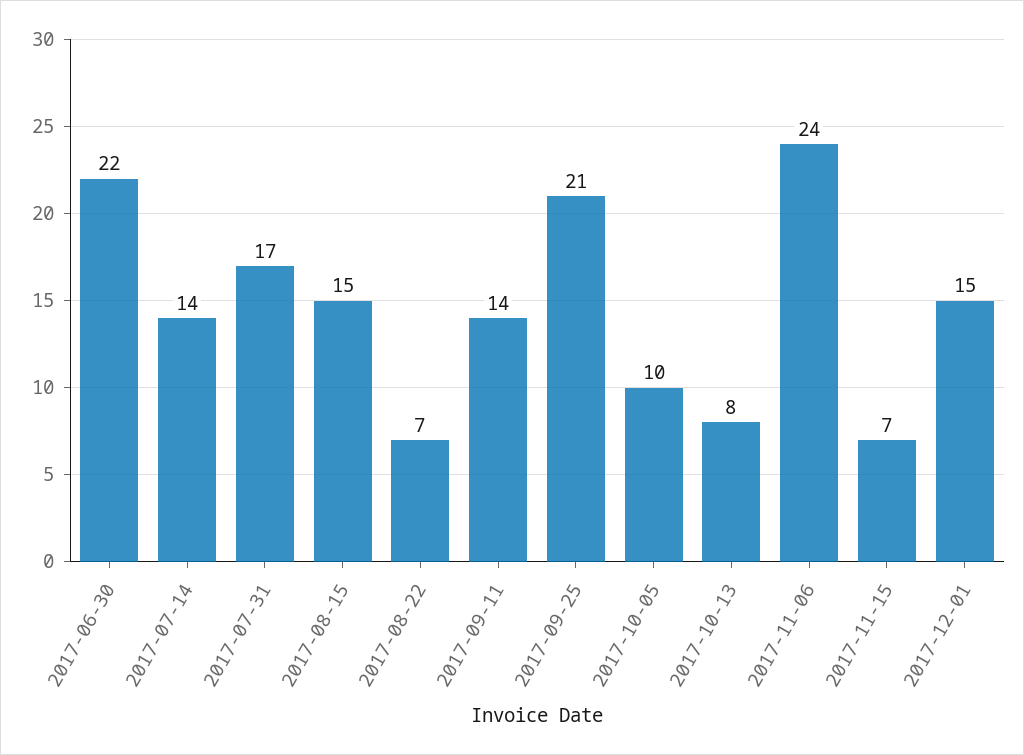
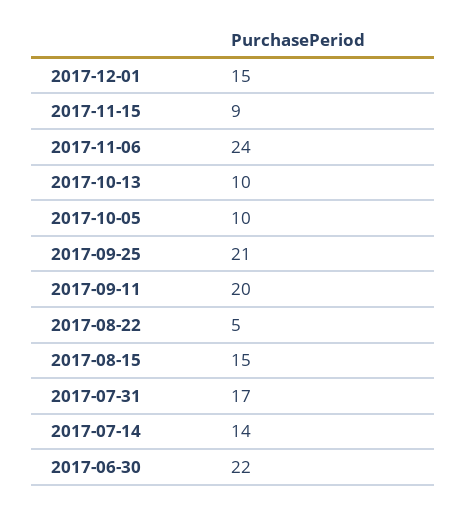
  {
    "2017-06-30": 22,
    "2017-07-14": 14,
    "2017-07-31": 17,
    "2017-08-15": 15,
-   "2017-08-22": 7,
+   "2017-08-22": 5,
-   "2017-09-11": 14,
+   "2017-09-11": 20,
    "2017-09-25": 21,
    "2017-10-05": 10,
-   "2017-10-13": 8,
+   "2017-10-13": 10,
    "2017-11-06": 24,
-   "2017-11-15": 7,
+   "2017-11-15": 9,
    "2017-12-01": 15
  }

